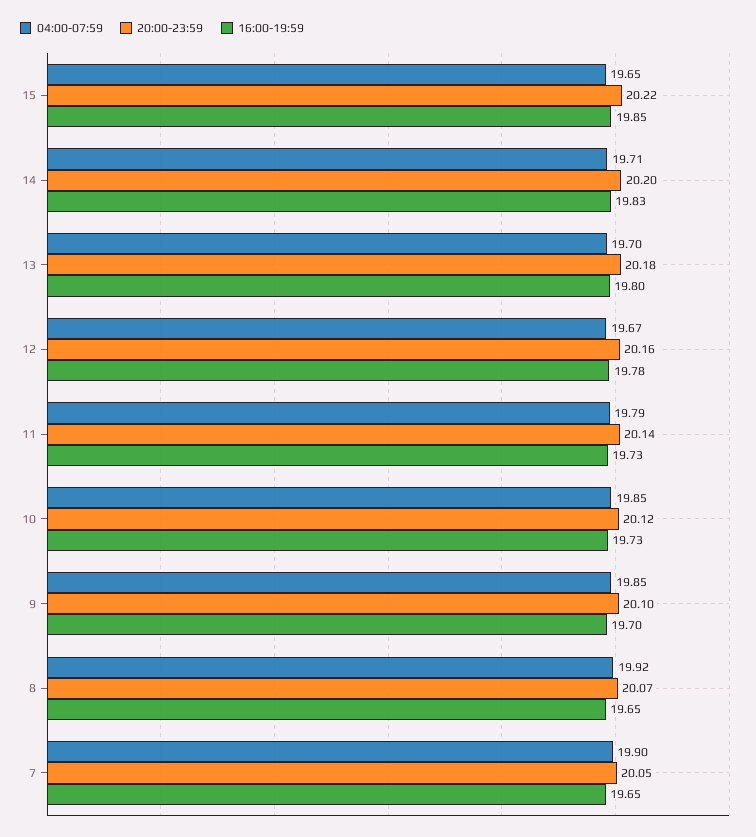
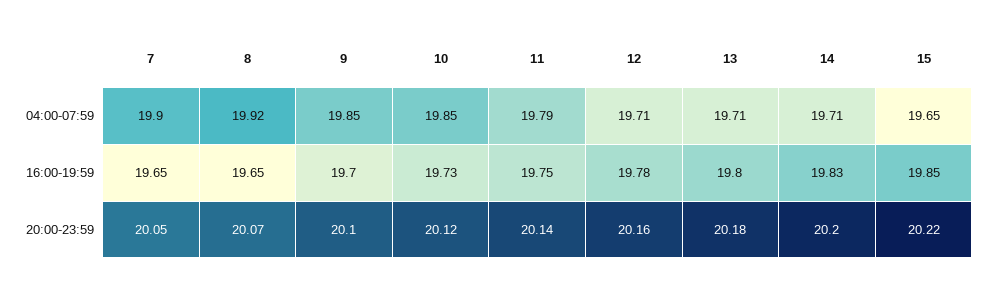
  {
    "04:00-07:59": {
      "15": 19.65,
      "14": 19.71,
-     "13": 19.7,
+     "13": 19.71,
-     "12": 19.67,
+     "12": 19.71,
      "11": 19.79,
      "10": 19.85,
      "9": 19.85,
      "8": 19.92,
      "7": 19.9
    },
    "20:00-23:59": {
      "15": 20.22,
      "14": 20.2,
      "13": 20.18,
      "12": 20.16,
      "11": 20.14,
      "10": 20.12,
      "9": 20.1,
      "8": 20.07,
      "7": 20.05
    },
    "16:00-19:59": {
      "15": 19.85,
      "14": 19.83,
      "13": 19.8,
      "12": 19.78,
-     "11": 19.73,
+     "11": 19.75,
      "10": 19.73,
      "9": 19.7,
      "8": 19.65,
      "7": 19.65
    }
  }

